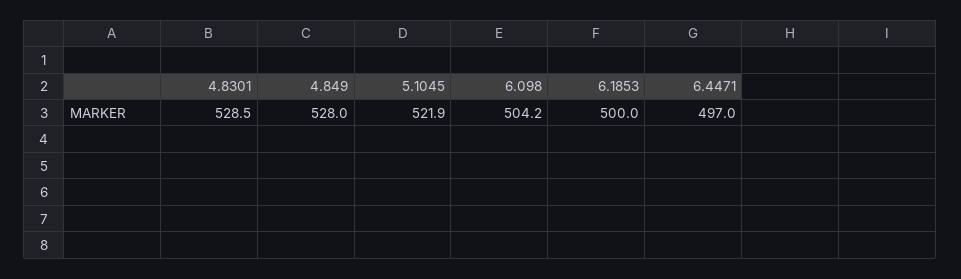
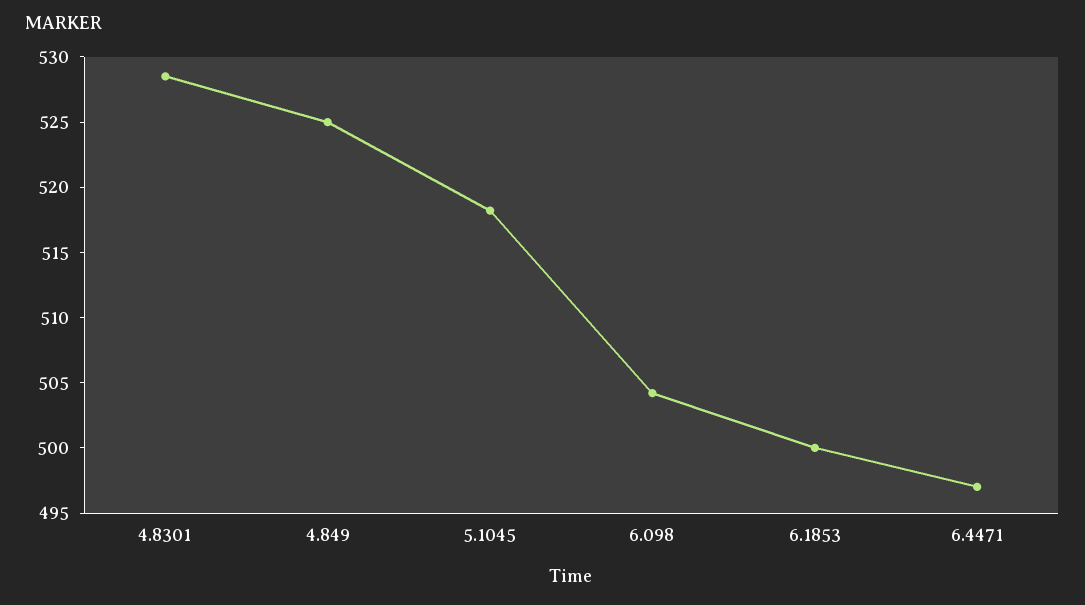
  {
    "4.8301": 528.5,
-   "4.849": 528,
+   "4.849": 525,
-   "5.1045": 521.9,
+   "5.1045": 518,
    "6.098": 504.2,
    "6.1853": 500,
    "6.4471": 497
  }

